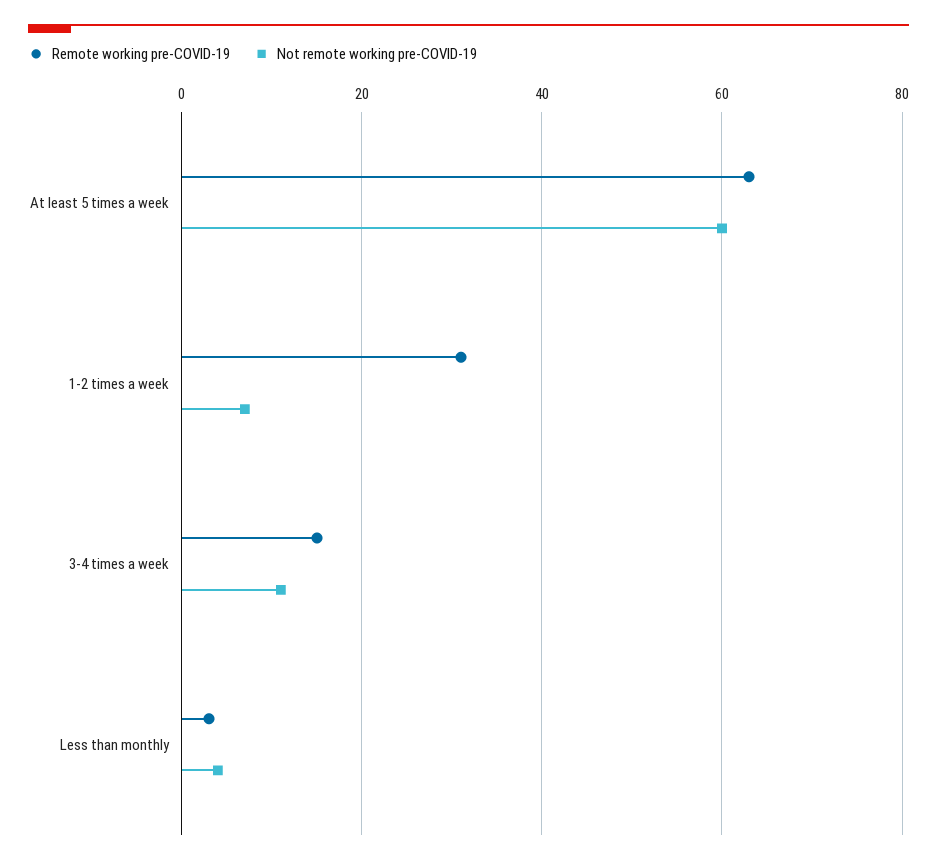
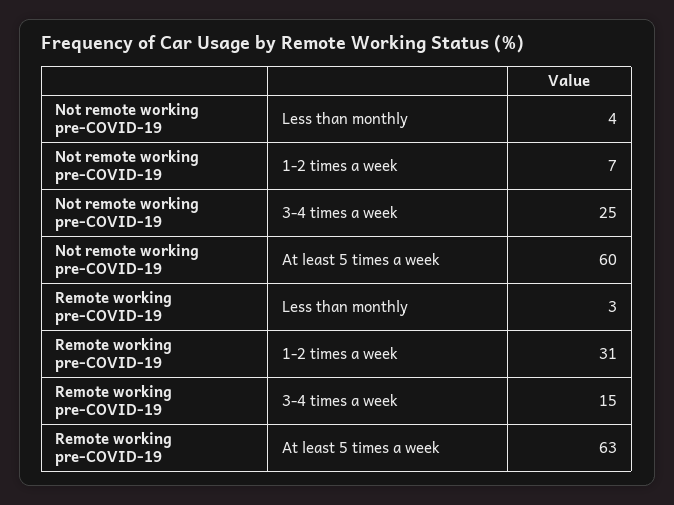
  {
    "Remote working pre-COVID-19": {
      "At least 5 times a week": 63,
      "1-2 times a week": 31,
      "3-4 times a week": 15,
      "Less than monthly": 3
    },
    "Not remote working pre-COVID-19": {
      "At least 5 times a week": 60,
      "1-2 times a week": 7,
-     "3-4 times a week": 10,
+     "3-4 times a week": 25,
      "Less than monthly": 4
    }
  }

